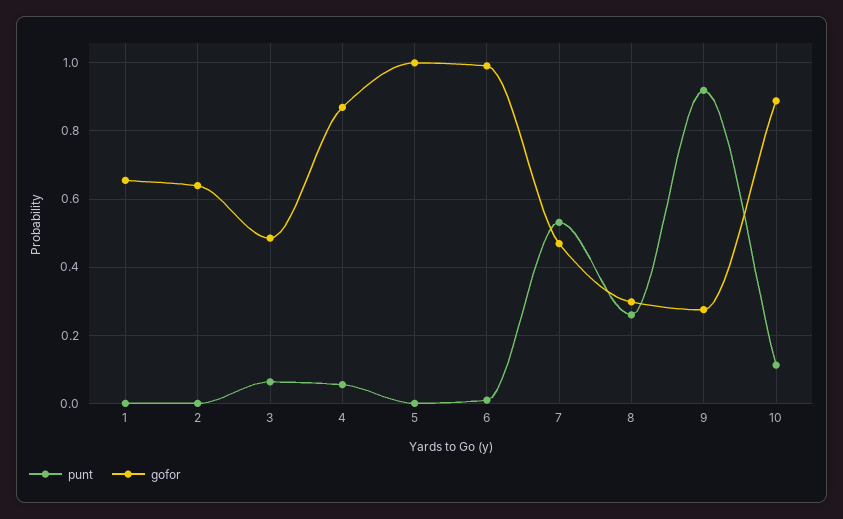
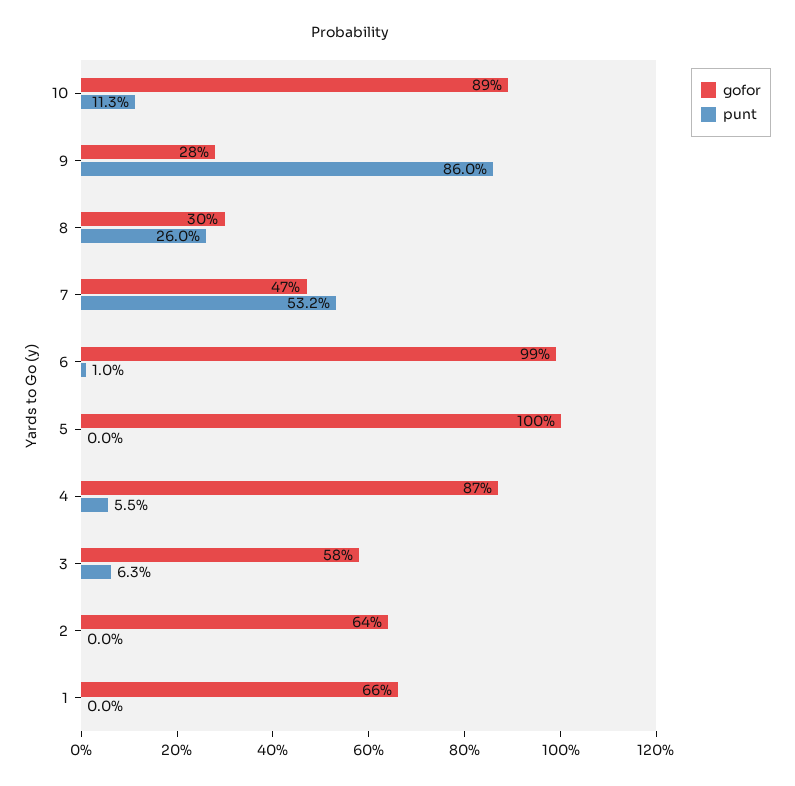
  {
    "punt": {
      "1": 0,
      "2": 0,
      "3": 0.063,
      "4": 0.055,
      "5": 0,
      "6": 0.01,
      "7": 0.532,
      "8": 0.26,
-     "9": 0.92,
+     "9": 0.86,
      "10": 0.113
    },
    "gofor": {
      "1": 0.66,
      "2": 0.64,
-     "3": 0.48,
+     "3": 0.58,
      "4": 0.87,
      "5": 1,
      "6": 0.99,
      "7": 0.47,
      "8": 0.3,
      "9": 0.28,
      "10": 0.89
    }
  }

